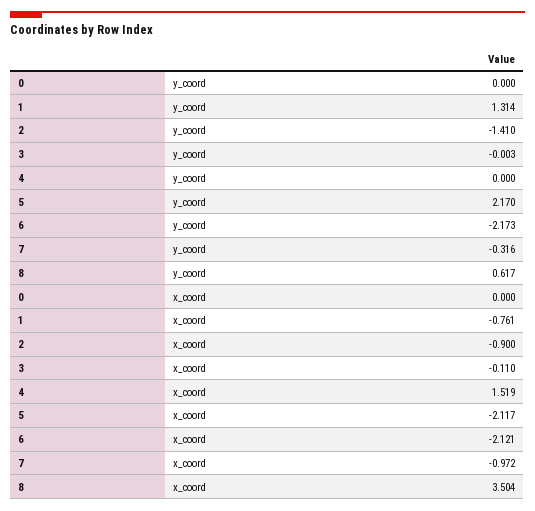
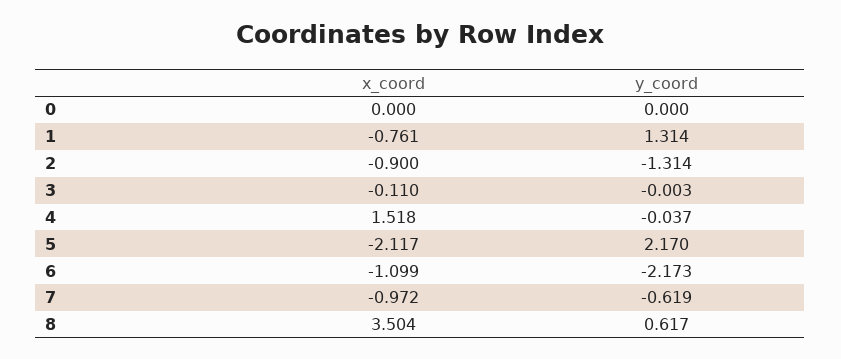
  {
    "0": {
      "y_coord": 0,
      "x_coord": 0
    },
    "1": {
      "y_coord": 1.314,
      "x_coord": -0.761
    },
    "2": {
-     "y_coord": -1.41,
+     "y_coord": -1.314,
      "x_coord": -0.9
    },
    "3": {
      "y_coord": -0.003,
      "x_coord": -0.11
    },
    "4": {
-     "y_coord": 0,
+     "y_coord": -0.037,
-     "x_coord": 1.519
+     "x_coord": 1.518
    },
    "5": {
      "y_coord": 2.17,
      "x_coord": -2.117
    },
    "6": {
      "y_coord": -2.173,
-     "x_coord": -2.121
+     "x_coord": -1.099
    },
    "7": {
-     "y_coord": -0.316,
+     "y_coord": -0.619,
      "x_coord": -0.972
    },
    "8": {
      "y_coord": 0.617,
      "x_coord": 3.504
    }
  }

